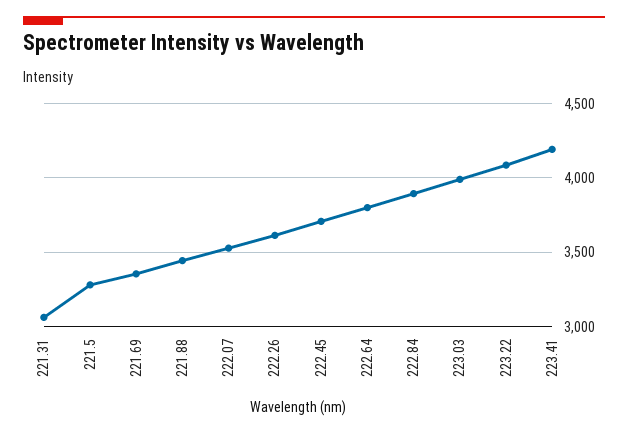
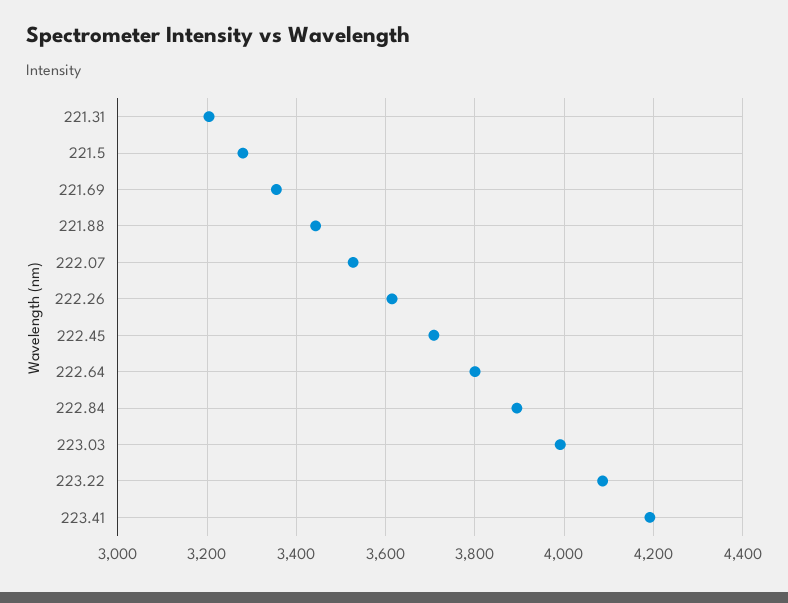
  {
-   "221.31": 3050,
+   "221.31": 3200,
    "221.5": 3280,
    "221.69": 3360,
    "221.88": 3440,
    "222.07": 3520,
    "222.26": 3620,
    "222.45": 3700,
    "222.64": 3800,
    "222.84": 3900,
    "223.03": 4000,
    "223.22": 4080,
    "223.41": 4200
  }

